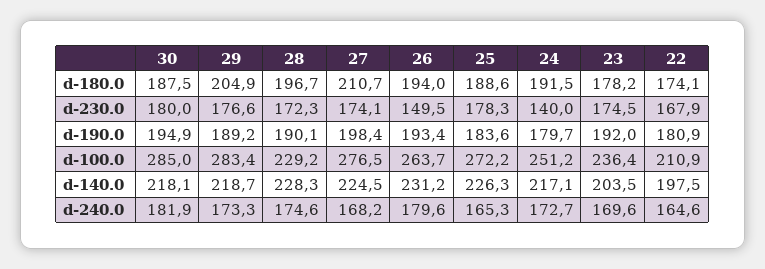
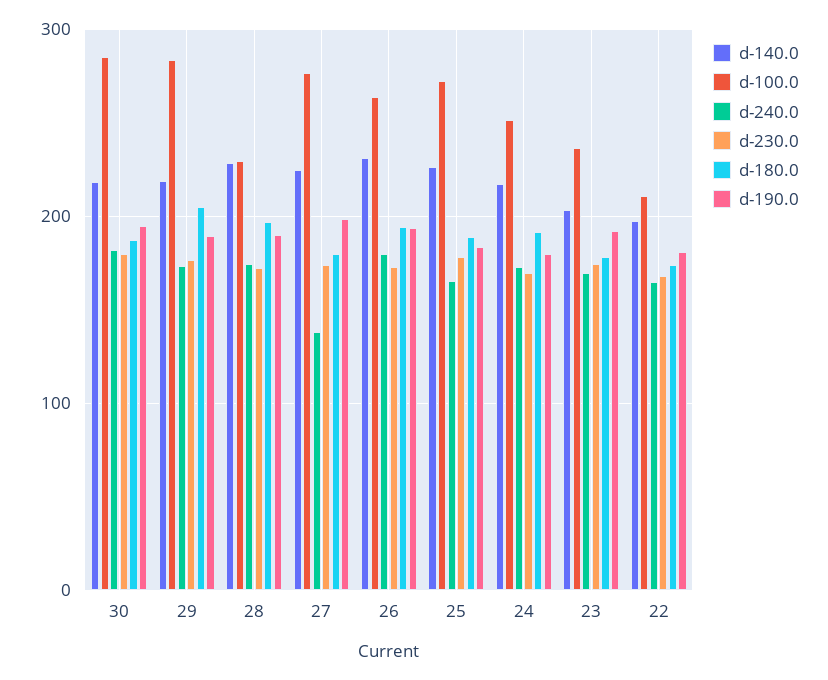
  {
    "d-180.0": {
      "30": 187.5,
      "29": 204.9,
      "28": 196.7,
-     "27": 210.7,
+     "27": 180,
      "26": 194,
      "25": 188.6,
      "24": 191.5,
      "23": 178.2,
      "22": 174.1
    },
    "d-230.0": {
      "30": 180,
      "29": 176.6,
      "28": 172.3,
      "27": 174.1,
-     "26": 149.5,
+     "26": 170,
      "25": 178.3,
-     "24": 140,
+     "24": 170,
      "23": 174.5,
      "22": 167.9
    },
    "d-190.0": {
      "30": 194.9,
      "29": 189.2,
      "28": 190.1,
      "27": 198.4,
      "26": 193.4,
      "25": 183.6,
      "24": 179.7,
      "23": 192,
      "22": 180.9
    },
    "d-100.0": {
      "30": 285,
      "29": 283.4,
      "28": 229.2,
      "27": 276.5,
      "26": 263.7,
      "25": 272.2,
      "24": 251.2,
      "23": 236.4,
      "22": 210.9
    },
    "d-140.0": {
      "30": 218.1,
      "29": 218.7,
      "28": 228.3,
      "27": 224.5,
      "26": 231.2,
      "25": 226.3,
      "24": 217.1,
      "23": 203.5,
      "22": 197.5
    },
    "d-240.0": {
      "30": 181.9,
      "29": 173.3,
      "28": 174.6,
-     "27": 168.2,
+     "27": 140,
      "26": 179.6,
      "25": 165.3,
      "24": 172.7,
      "23": 169.6,
      "22": 164.6
    }
  }

